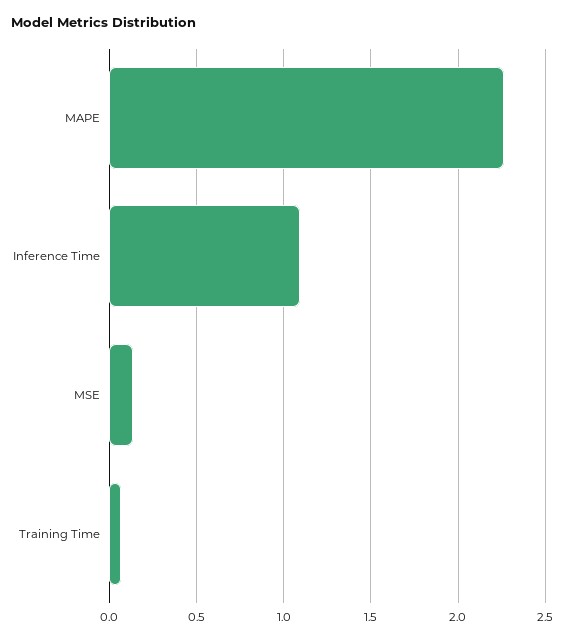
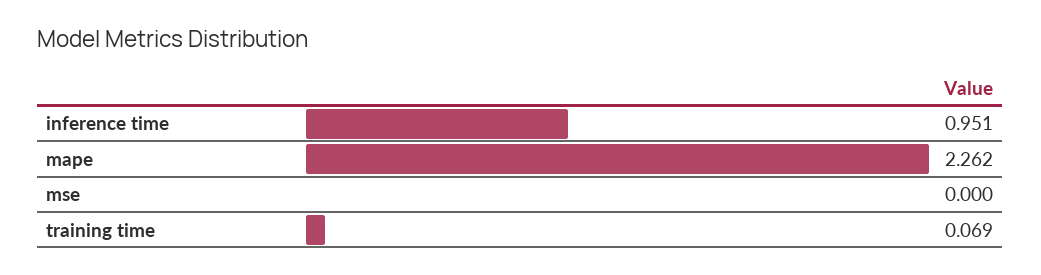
  {
    "MAPE": 2.262,
-   "Inference Time": 1.1,
+   "Inference Time": 0.951,
-   "MSE": 0.15,
+   "MSE": 0,
    "Training Time": 0.069
  }

